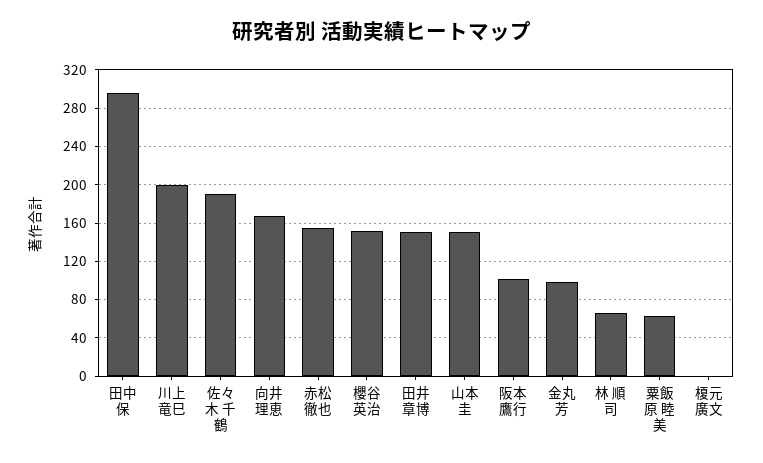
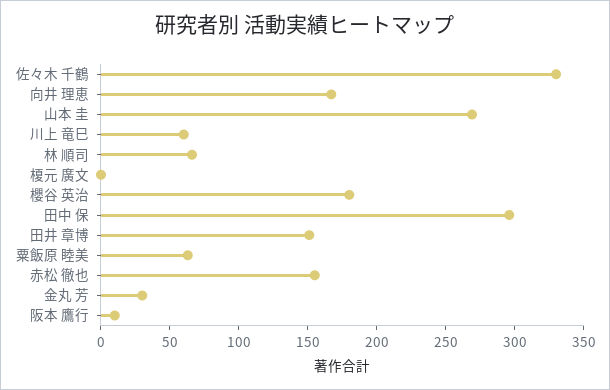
  {
    "田中 保": 300,
-   "川上 竜巳": 200,
+   "川上 竜巳": 60,
-   "佐々木 千鶴": 190,
+   "佐々木 千鶴": 330,
    "向井 理恵": 170,
    "赤松 徹也": 160,
-   "櫻谷 英治": 150,
+   "櫻谷 英治": 180,
    "田井 章博": 150,
-   "山本 圭": 150,
+   "山本 圭": 270,
-   "阪本 鷹行": 100,
+   "阪本 鷹行": 10,
-   "金丸 芳": 100,
+   "金丸 芳": 30,
    "林 順司": 70,
    "粟飯原 睦美": 60,
    "榎元 廣文": 0
  }

